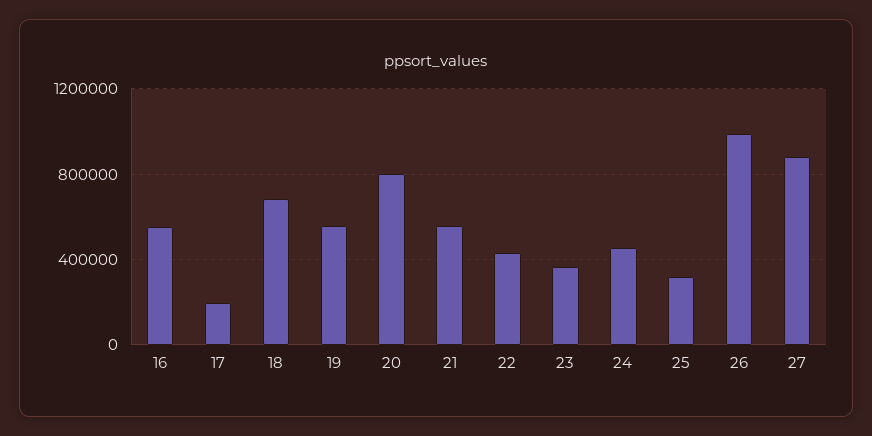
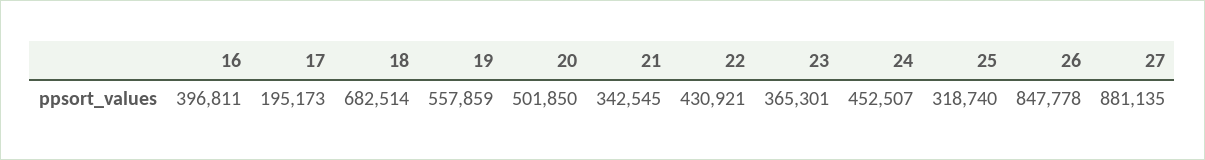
  {
-   "16": 550000,
+   "16": 396811,
    "17": 195173,
    "18": 682514,
    "19": 557859,
-   "20": 800000,
+   "20": 501850,
-   "21": 550000,
+   "21": 342545,
    "22": 430921,
    "23": 365301,
    "24": 452507,
    "25": 318740,
-   "26": 1000000,
+   "26": 847778,
    "27": 881135
  }

